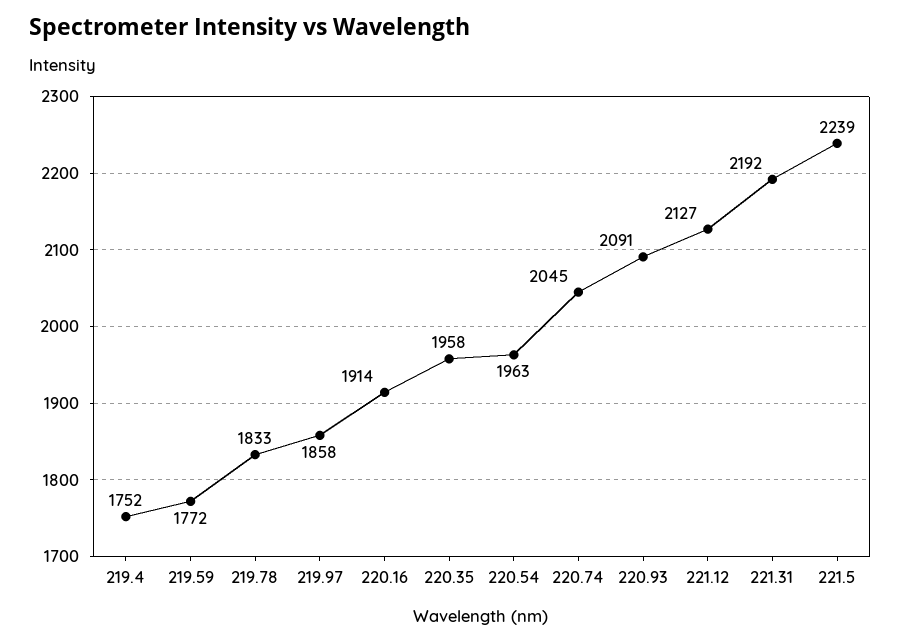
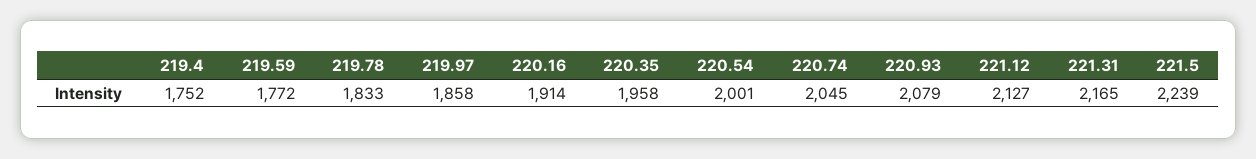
  {
    "219.4": 1752,
    "219.59": 1772,
    "219.78": 1833,
    "219.97": 1858,
    "220.16": 1914,
    "220.35": 1958,
-   "220.54": 1963,
+   "220.54": 2001,
    "220.74": 2045,
-   "220.93": 2091,
+   "220.93": 2079,
    "221.12": 2127,
-   "221.31": 2192,
+   "221.31": 2165,
    "221.5": 2239
  }

